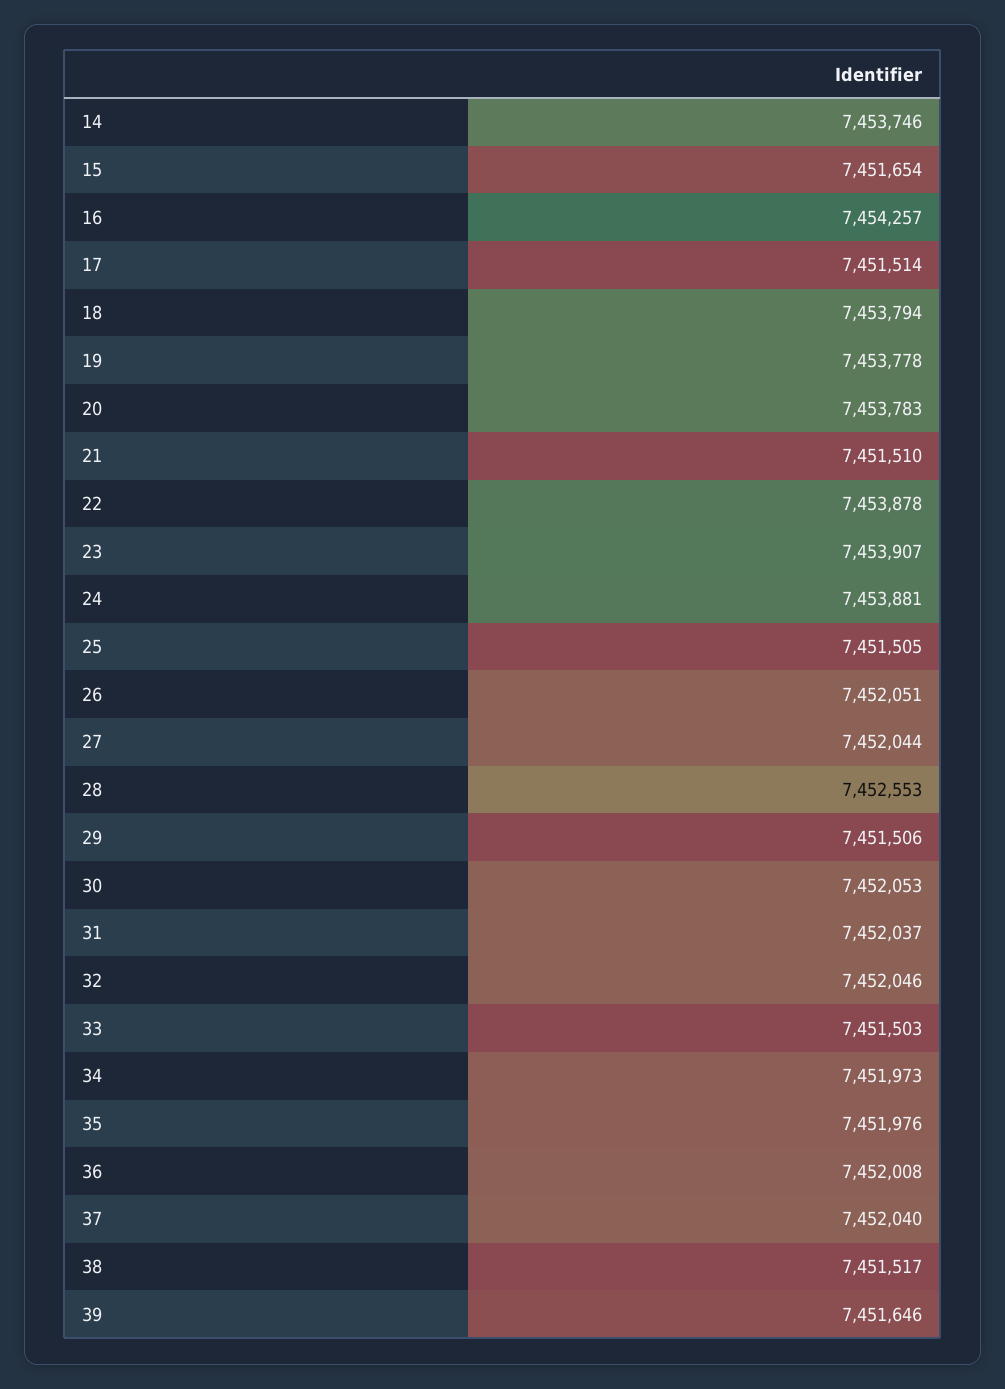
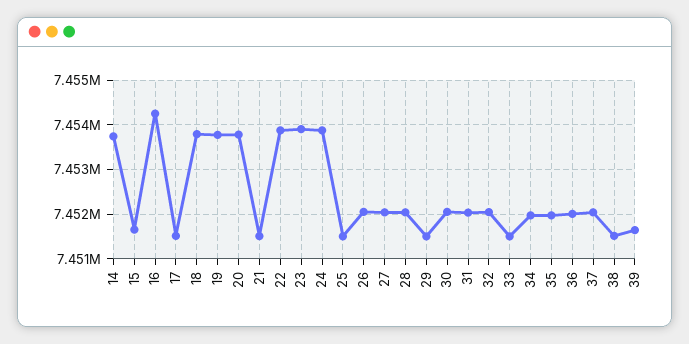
  {
    "14": 7453746,
    "15": 7451654,
    "16": 7454257,
    "17": 7451514,
    "18": 7453794,
    "19": 7453778,
    "20": 7453783,
    "21": 7451510,
    "22": 7453878,
    "23": 7453907,
    "24": 7453881,
    "25": 7451505,
    "26": 7452051,
    "27": 7452044,
-   "28": 7452553,
+   "28": 7452000,
    "29": 7451506,
    "30": 7452053,
    "31": 7452037,
    "32": 7452046,
    "33": 7451503,
    "34": 7451973,
    "35": 7451976,
    "36": 7452008,
    "37": 7452040,
    "38": 7451517,
    "39": 7451646
  }

